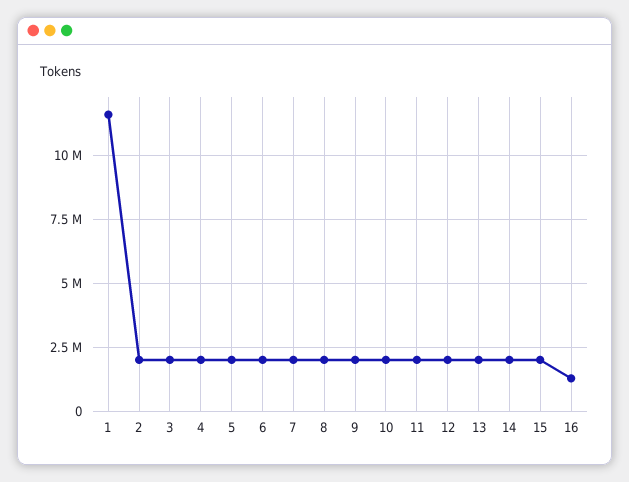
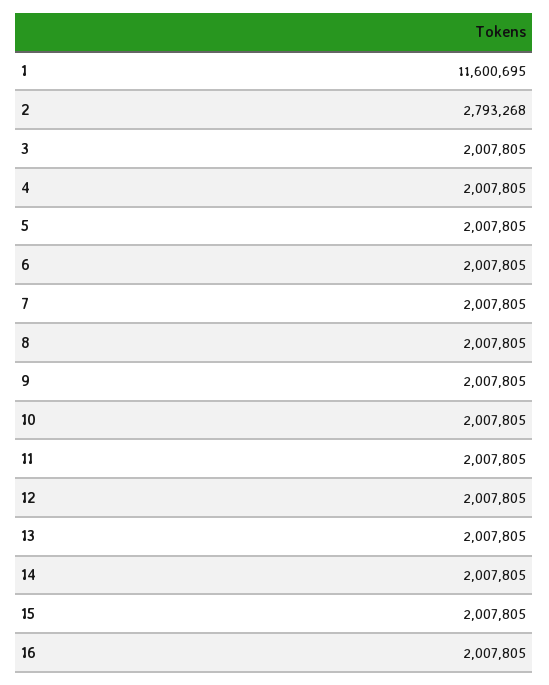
  {
    "1": 11600695,
-   "2": 2000000,
+   "2": 2793268,
    "3": 2007805,
    "4": 2007805,
    "5": 2007805,
    "6": 2007805,
    "7": 2007805,
    "8": 2007805,
    "9": 2007805,
    "10": 2007805,
    "11": 2007805,
    "12": 2007805,
    "13": 2007805,
    "14": 2007805,
    "15": 2007805,
-   "16": 1250000
+   "16": 2007805
  }

